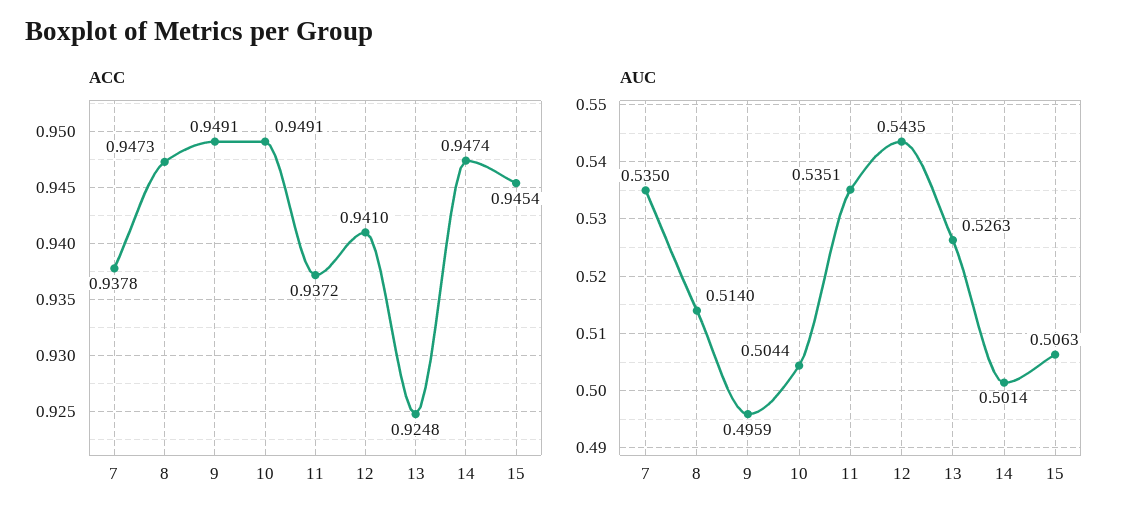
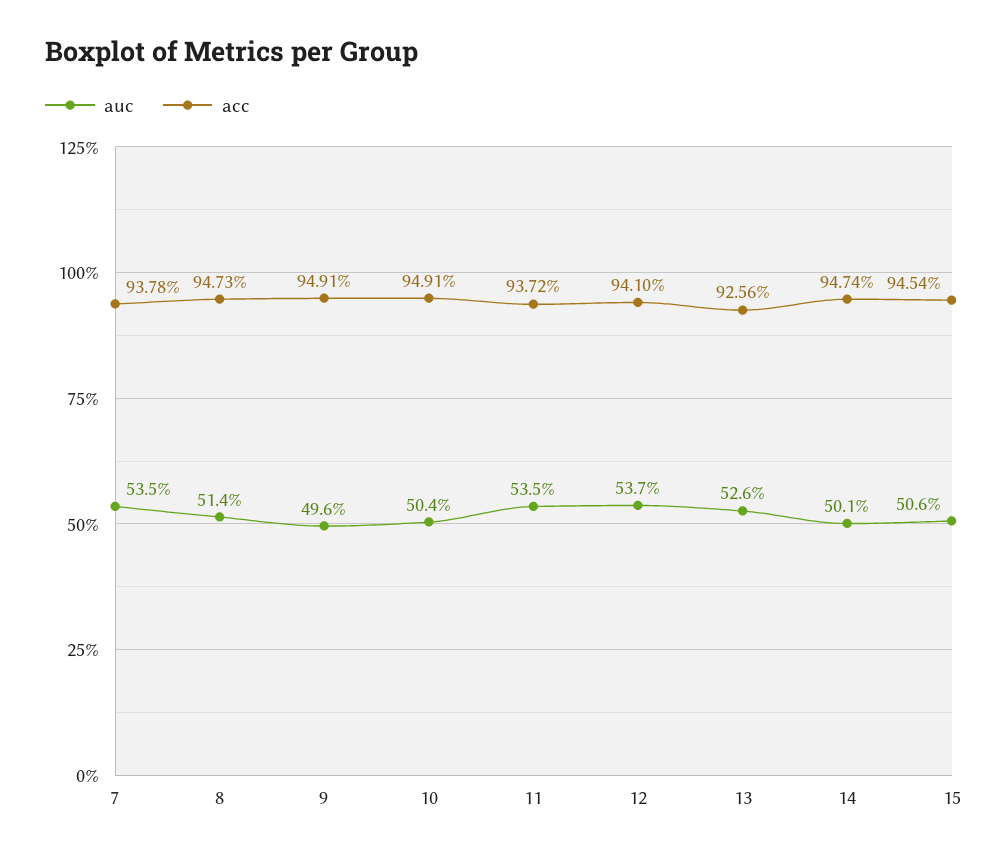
  {
    "ACC": {
      "7": 0.9378,
      "8": 0.9473,
      "9": 0.9491,
      "10": 0.9491,
      "11": 0.9372,
      "12": 0.941,
-     "13": 0.9248,
+     "13": 0.9256,
      "14": 0.9474,
      "15": 0.9454
    },
    "AUC": {
      "7": 0.535,
      "8": 0.514,
      "9": 0.4959,
      "10": 0.5044,
      "11": 0.5351,
-     "12": 0.5435,
+     "12": 0.537,
      "13": 0.5263,
      "14": 0.5014,
      "15": 0.5063
    }
  }

